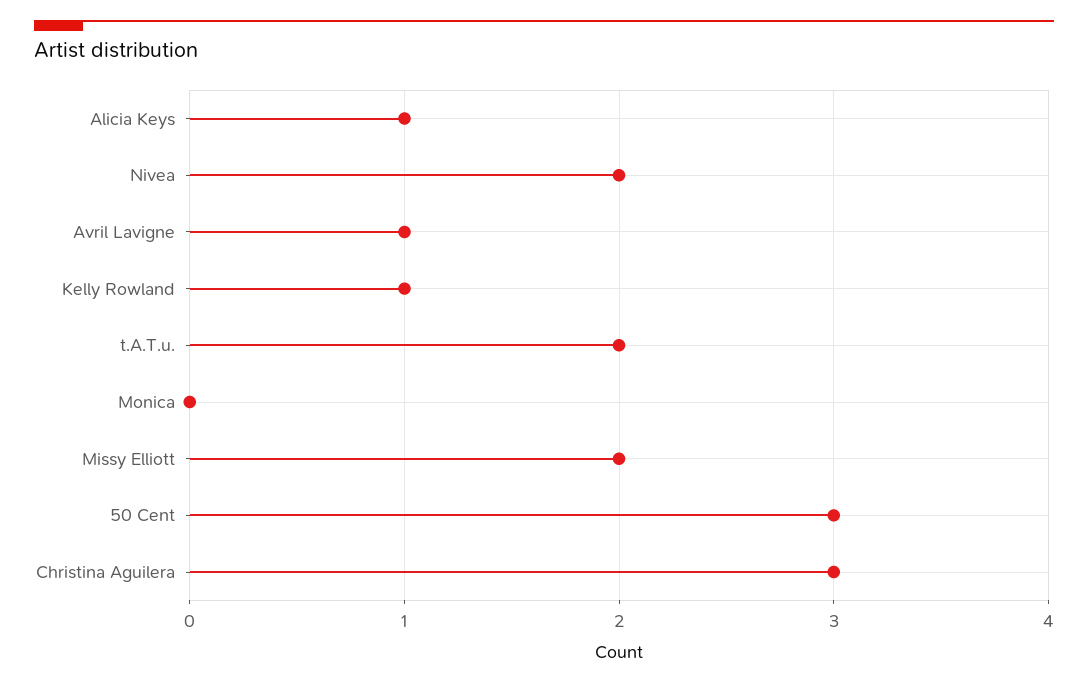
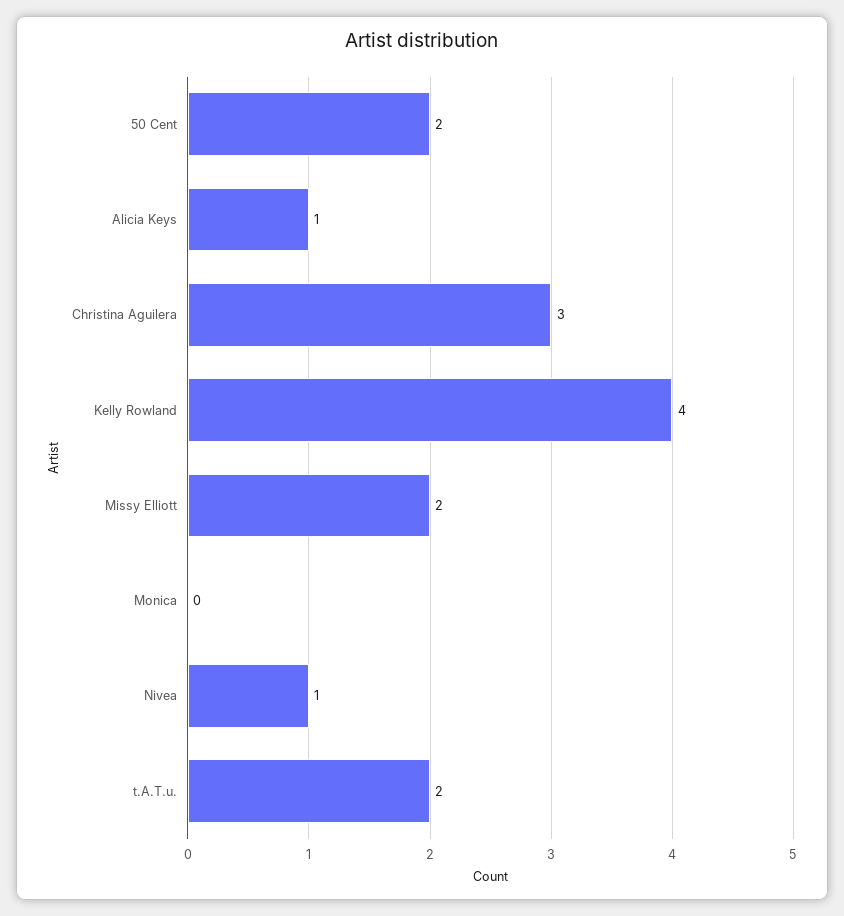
  {
    "Alicia Keys": 1,
-   "Nivea": 2,
+   "Nivea": 1,
-   "Avril Lavigne": 1,
-   "Kelly Rowland": 1,
+   "Kelly Rowland": 4,
    "t.A.T.u.": 2,
    "Monica": 0,
    "Missy Elliott": 2,
-   "50 Cent": 3,
+   "50 Cent": 2,
    "Christina Aguilera": 3
  }

